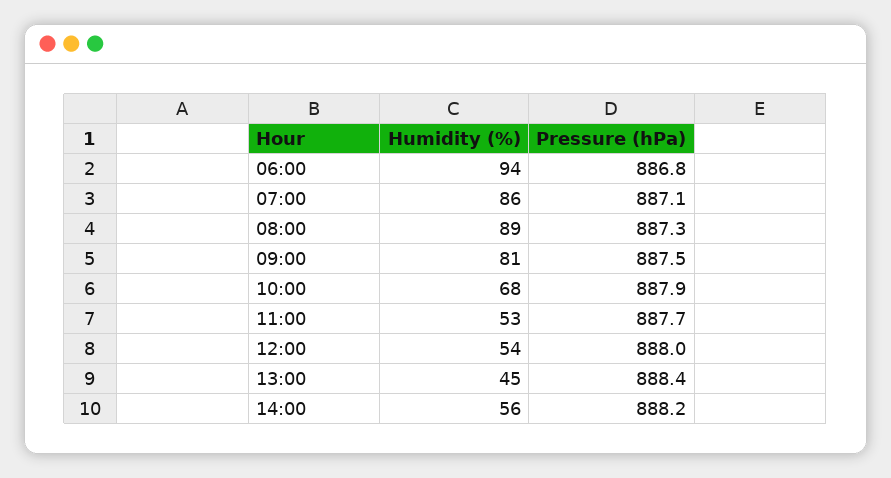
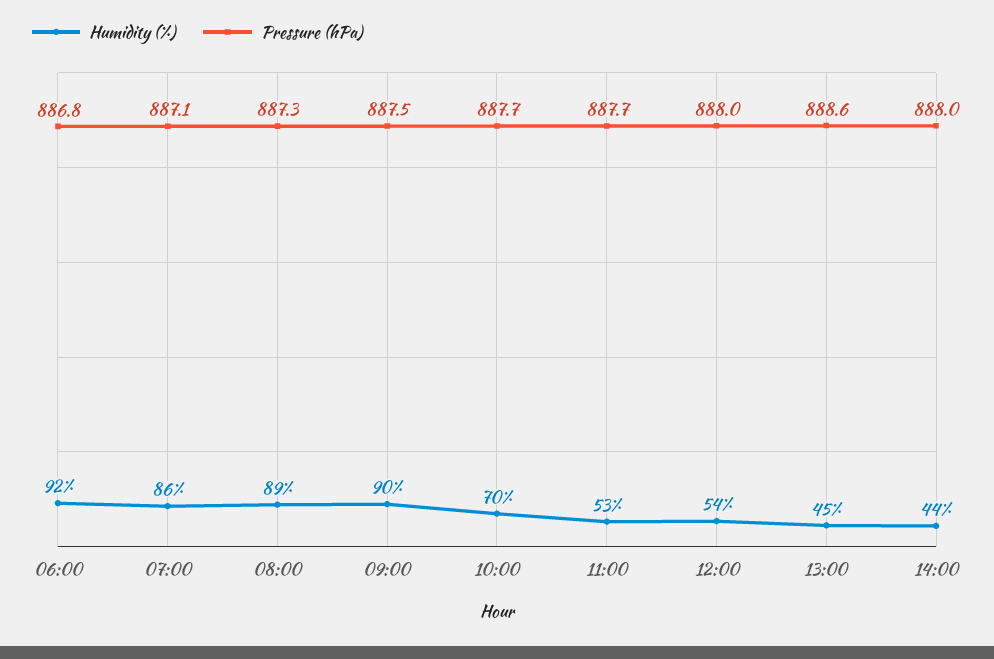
  {
    "Humidity (%)": {
-     "06:00": 94,
+     "06:00": 92,
      "07:00": 86,
      "08:00": 89,
-     "09:00": 81,
+     "09:00": 90,
-     "10:00": 68,
+     "10:00": 70,
      "11:00": 53,
      "12:00": 54,
      "13:00": 45,
-     "14:00": 56
+     "14:00": 44
    },
    "Pressure (hPa)": {
      "06:00": 886.8,
      "07:00": 887.1,
      "08:00": 887.3,
      "09:00": 887.5,
-     "10:00": 887.9,
+     "10:00": 887.7,
      "11:00": 887.7,
      "12:00": 888,
-     "13:00": 888.4,
+     "13:00": 888.6,
-     "14:00": 888.2
+     "14:00": 888
    }
  }

